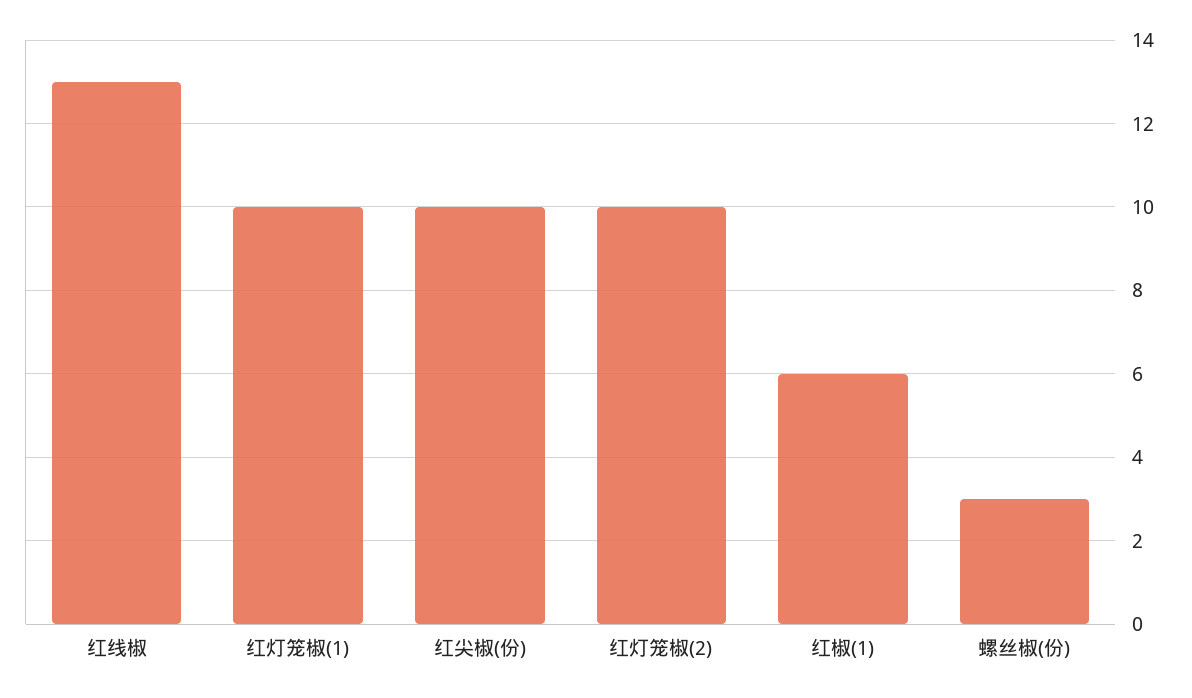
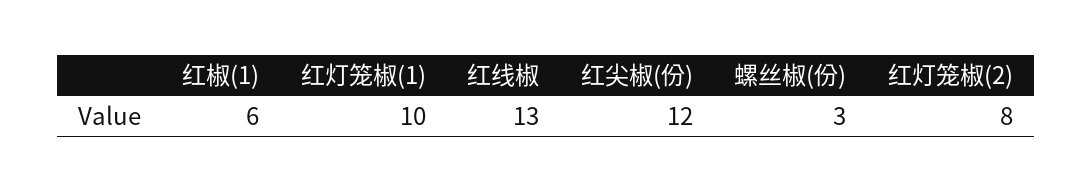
  {
    "红线椒": 13,
    "红灯笼椒(1)": 10,
-   "红尖椒(份)": 10,
+   "红尖椒(份)": 12,
-   "红灯笼椒(2)": 10,
+   "红灯笼椒(2)": 8,
    "红椒(1)": 6,
    "螺丝椒(份)": 3
  }

